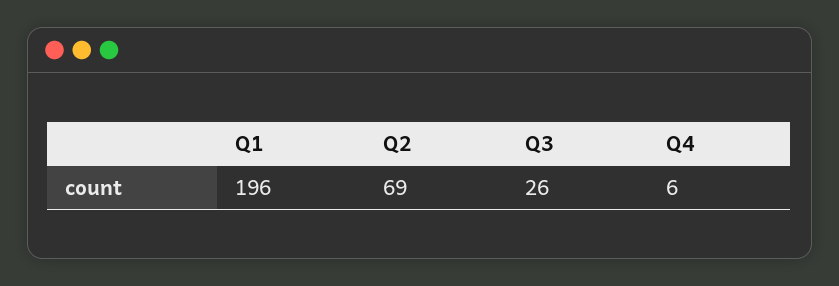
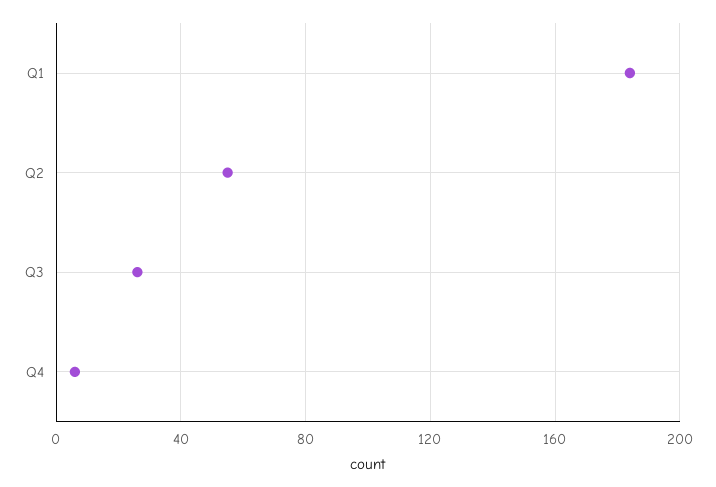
  {
-   "Q1": 196,
+   "Q1": 185,
-   "Q2": 69,
+   "Q2": 55,
    "Q3": 26,
    "Q4": 6
  }

